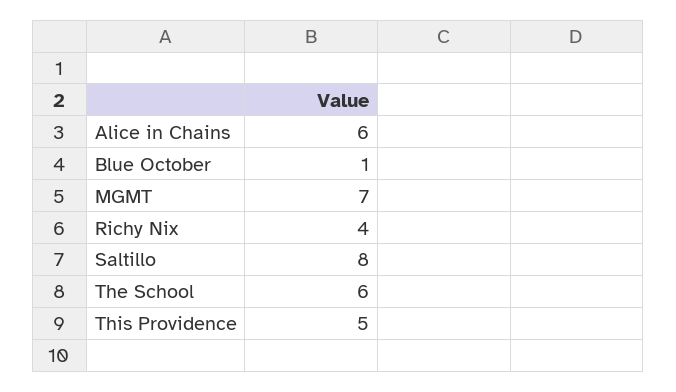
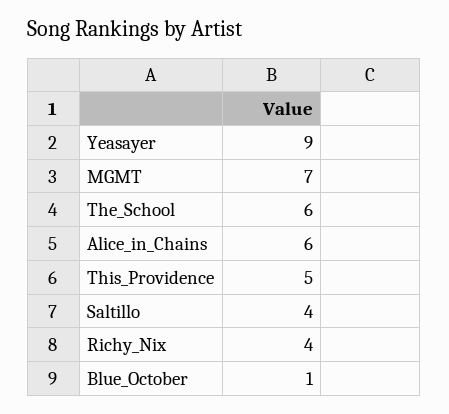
  {
    "Alice in Chains": 6,
    "Blue October": 1,
    "MGMT": 7,
    "Richy Nix": 4,
-   "Saltillo": 8,
+   "Saltillo": 4,
    "The School": 6,
-   "This Providence": 5
+   "This Providence": 5,
+   "Yeasayer": 9
  }

